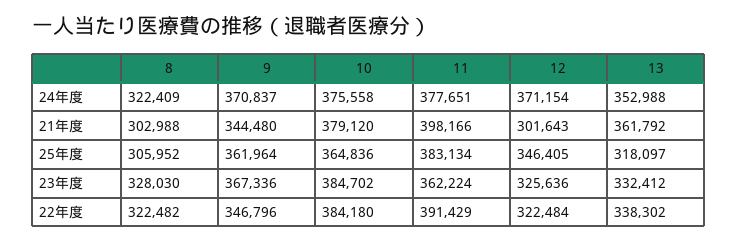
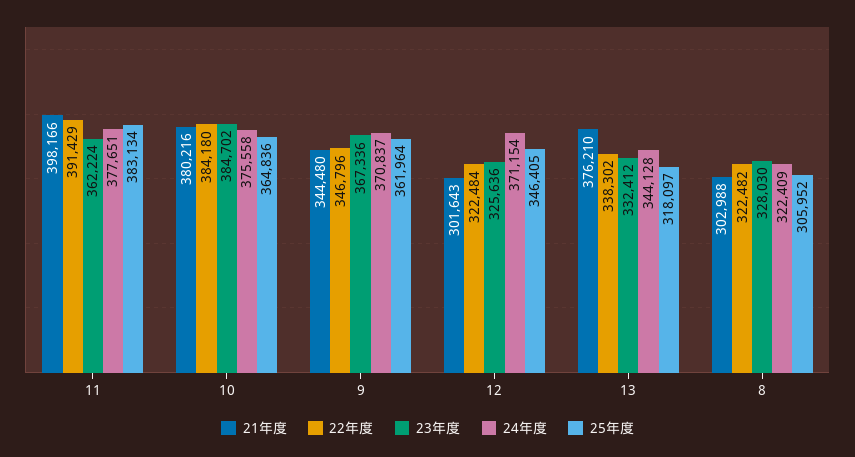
  {
    "24年度": {
      "8": 322409,
      "9": 370837,
      "10": 375558,
      "11": 377651,
      "12": 371154,
-     "13": 352988
+     "13": 344128
    },
    "21年度": {
      "8": 302988,
      "9": 344480,
-     "10": 379120,
+     "10": 380216,
      "11": 398166,
      "12": 301643,
-     "13": 361792
+     "13": 376210
    },
    "25年度": {
      "8": 305952,
      "9": 361964,
      "10": 364836,
      "11": 383134,
      "12": 346405,
      "13": 318097
    },
    "23年度": {
      "8": 328030,
      "9": 367336,
      "10": 384702,
      "11": 362224,
      "12": 325636,
      "13": 332412
    },
    "22年度": {
      "8": 322482,
      "9": 346796,
      "10": 384180,
      "11": 391429,
      "12": 322484,
      "13": 338302
    }
  }

